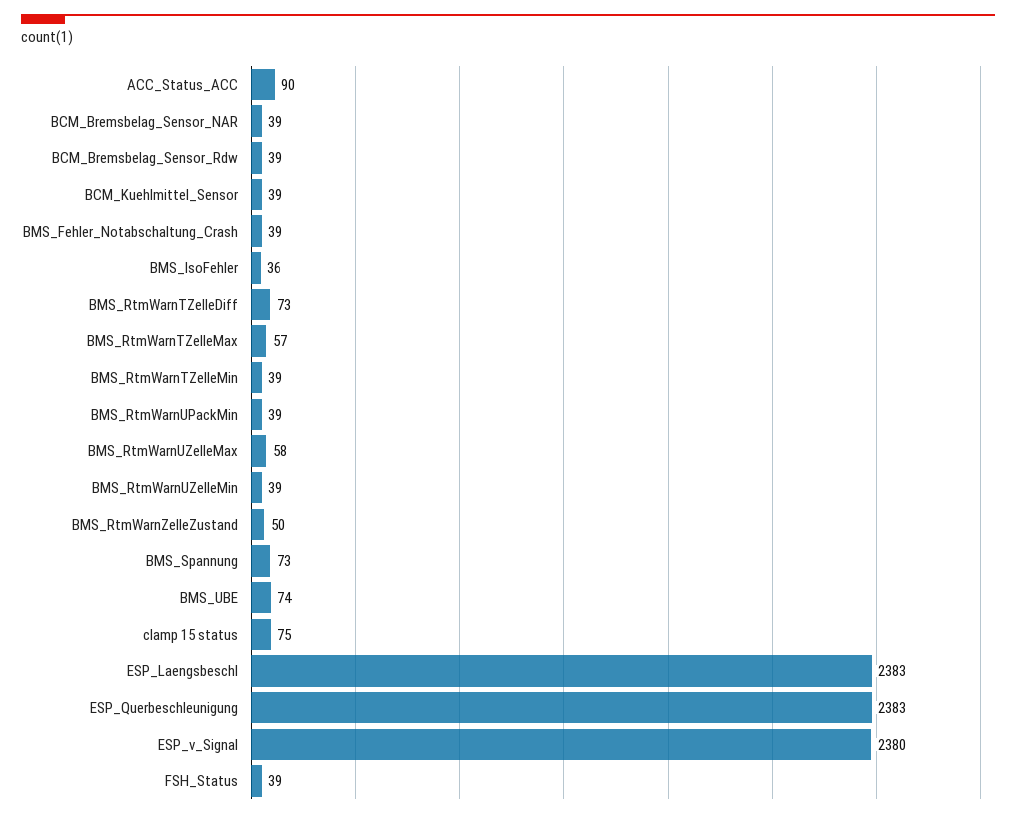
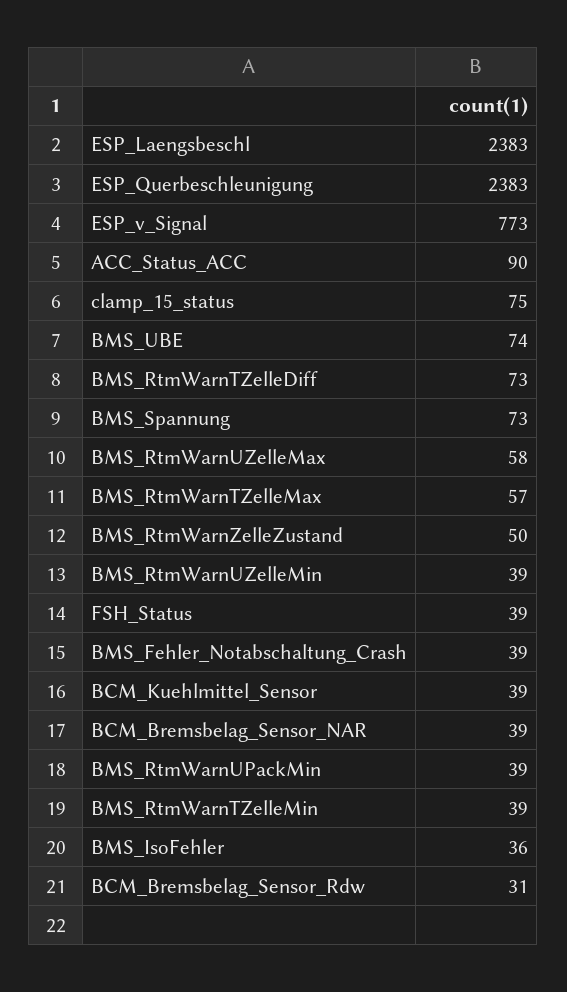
  {
    "ACC_Status_ACC": 90,
    "BCM_Bremsbelag_Sensor_NAR": 39,
-   "BCM_Bremsbelag_Sensor_Rdw": 39,
+   "BCM_Bremsbelag_Sensor_Rdw": 31,
    "BCM_Kuehlmittel_Sensor": 39,
    "BMS_Fehler_Notabschaltung_Crash": 39,
    "BMS_IsoFehler": 36,
    "BMS_RtmWarnTZelleDiff": 73,
    "BMS_RtmWarnTZelleMax": 57,
    "BMS_RtmWarnTZelleMin": 39,
    "BMS_RtmWarnUPackMin": 39,
    "BMS_RtmWarnUZelleMax": 58,
    "BMS_RtmWarnUZelleMin": 39,
    "BMS_RtmWarnZelleZustand": 50,
    "BMS_Spannung": 73,
    "BMS_UBE": 74,
    "clamp 15 status": 75,
    "ESP_Laengsbeschl": 2383,
    "ESP_Querbeschleunigung": 2383,
-   "ESP_v_Signal": 2380,
+   "ESP_v_Signal": 773,
    "FSH_Status": 39
  }

